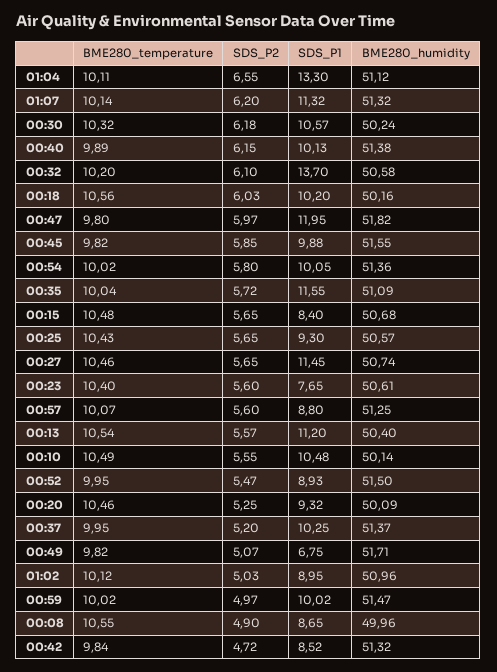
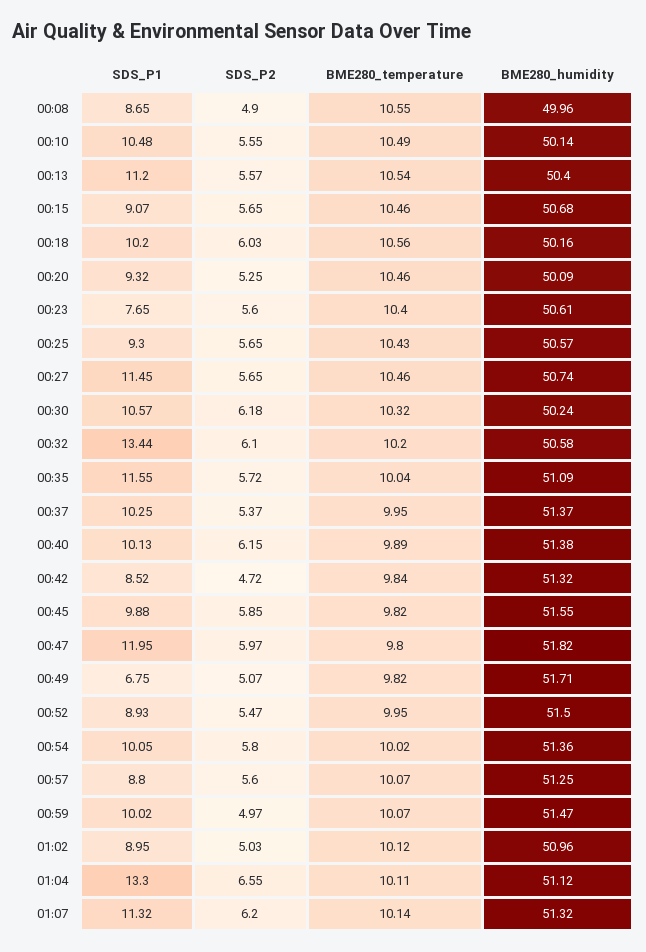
  {
    "BME280_temperature": {
      "01:04": 10.11,
      "01:07": 10.14,
      "00:30": 10.32,
      "00:40": 9.89,
      "00:32": 10.2,
      "00:18": 10.56,
      "00:47": 9.8,
      "00:45": 9.82,
      "00:54": 10.02,
      "00:35": 10.04,
-     "00:15": 10.48,
+     "00:15": 10.46,
      "00:25": 10.43,
      "00:27": 10.46,
      "00:23": 10.4,
      "00:57": 10.07,
      "00:13": 10.54,
      "00:10": 10.49,
      "00:52": 9.95,
      "00:20": 10.46,
      "00:37": 9.95,
      "00:49": 9.82,
      "01:02": 10.12,
-     "00:59": 10.02,
+     "00:59": 10.07,
      "00:08": 10.55,
      "00:42": 9.84
    },
    "SDS_P2": {
      "01:04": 6.55,
      "01:07": 6.2,
      "00:30": 6.18,
      "00:40": 6.15,
      "00:32": 6.1,
      "00:18": 6.03,
      "00:47": 5.97,
      "00:45": 5.85,
      "00:54": 5.8,
      "00:35": 5.72,
      "00:15": 5.65,
      "00:25": 5.65,
      "00:27": 5.65,
      "00:23": 5.6,
      "00:57": 5.6,
      "00:13": 5.57,
      "00:10": 5.55,
      "00:52": 5.47,
      "00:20": 5.25,
-     "00:37": 5.2,
+     "00:37": 5.37,
      "00:49": 5.07,
      "01:02": 5.03,
      "00:59": 4.97,
      "00:08": 4.9,
      "00:42": 4.72
    },
    "SDS_P1": {
      "01:04": 13.3,
      "01:07": 11.32,
      "00:30": 10.57,
      "00:40": 10.13,
-     "00:32": 13.7,
+     "00:32": 13.44,
      "00:18": 10.2,
      "00:47": 11.95,
      "00:45": 9.88,
      "00:54": 10.05,
      "00:35": 11.55,
-     "00:15": 8.4,
+     "00:15": 9.07,
      "00:25": 9.3,
      "00:27": 11.45,
      "00:23": 7.65,
      "00:57": 8.8,
      "00:13": 11.2,
      "00:10": 10.48,
      "00:52": 8.93,
      "00:20": 9.32,
      "00:37": 10.25,
      "00:49": 6.75,
      "01:02": 8.95,
      "00:59": 10.02,
      "00:08": 8.65,
      "00:42": 8.52
    },
    "BME280_humidity": {
      "01:04": 51.12,
      "01:07": 51.32,
      "00:30": 50.24,
      "00:40": 51.38,
      "00:32": 50.58,
      "00:18": 50.16,
      "00:47": 51.82,
      "00:45": 51.55,
      "00:54": 51.36,
      "00:35": 51.09,
      "00:15": 50.68,
      "00:25": 50.57,
      "00:27": 50.74,
      "00:23": 50.61,
      "00:57": 51.25,
      "00:13": 50.4,
      "00:10": 50.14,
      "00:52": 51.5,
      "00:20": 50.09,
      "00:37": 51.37,
      "00:49": 51.71,
      "01:02": 50.96,
      "00:59": 51.47,
      "00:08": 49.96,
      "00:42": 51.32
    }
  }

